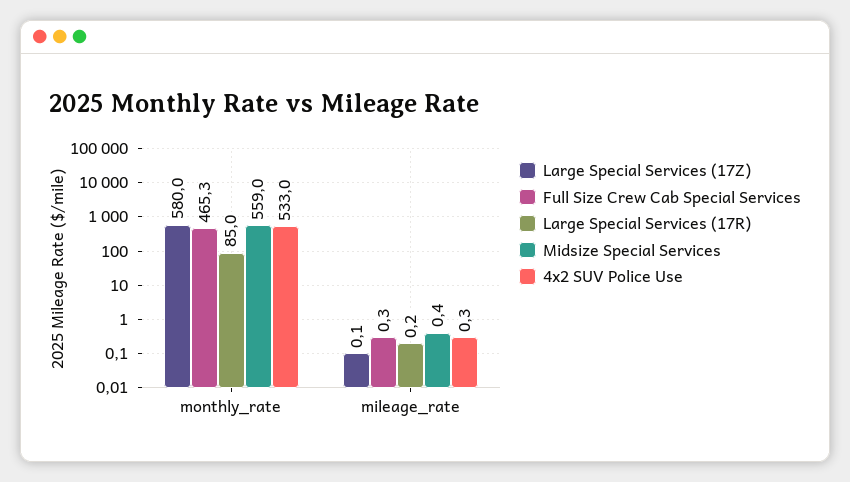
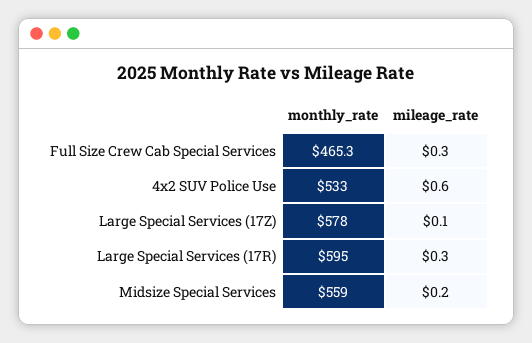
  {
    "Large Special Services (17Z)": {
-     "monthly_rate": 580,
+     "monthly_rate": 578,
      "mileage_rate": 0.1
    },
    "Full Size Crew Cab Special Services": {
      "monthly_rate": 465.3,
      "mileage_rate": 0.3
    },
    "Large Special Services (17R)": {
-     "monthly_rate": 85,
+     "monthly_rate": 595,
-     "mileage_rate": 0.2
+     "mileage_rate": 0.3
    },
    "Midsize Special Services": {
      "monthly_rate": 559,
-     "mileage_rate": 0.4
+     "mileage_rate": 0.2
    },
    "4x2 SUV Police Use": {
      "monthly_rate": 533,
-     "mileage_rate": 0.3
+     "mileage_rate": 0.6
    }
  }

